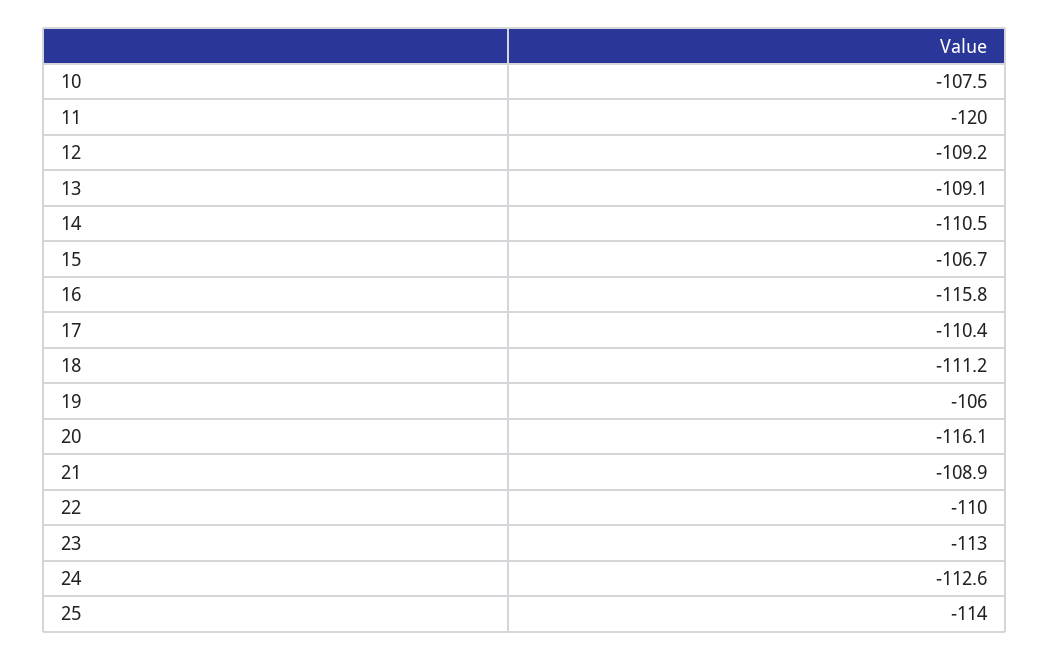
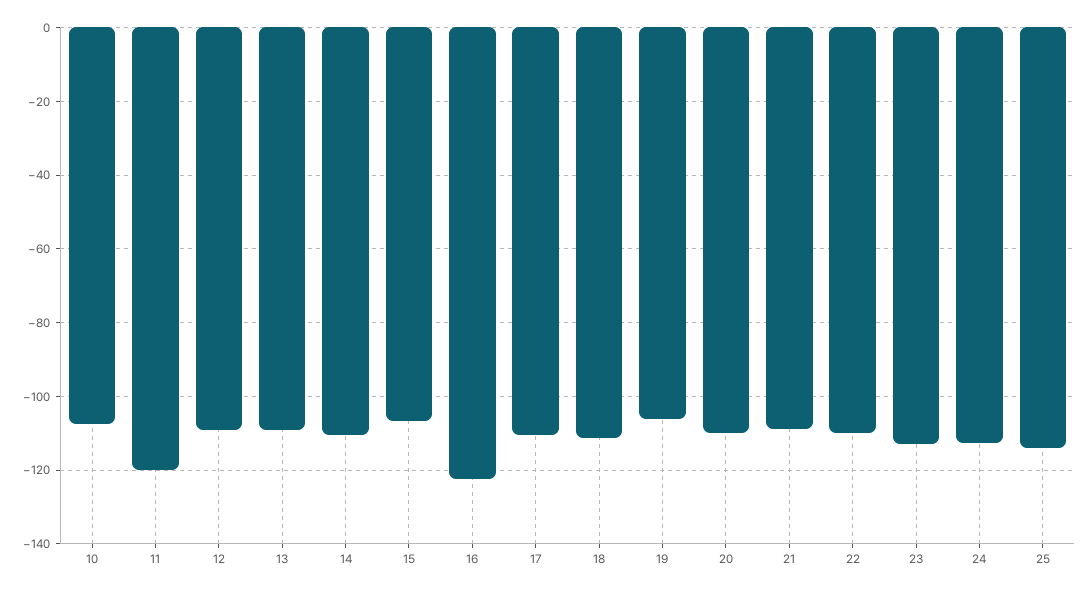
  {
    "10": -107.5,
    "11": -120,
    "12": -109.2,
    "13": -109.1,
    "14": -110.5,
    "15": -106.7,
-   "16": -115.8,
+   "16": -122,
    "17": -110.4,
    "18": -111.2,
    "19": -106,
-   "20": -116.1,
+   "20": -110,
    "21": -108.9,
    "22": -110,
    "23": -113,
    "24": -112.6,
    "25": -114
  }

